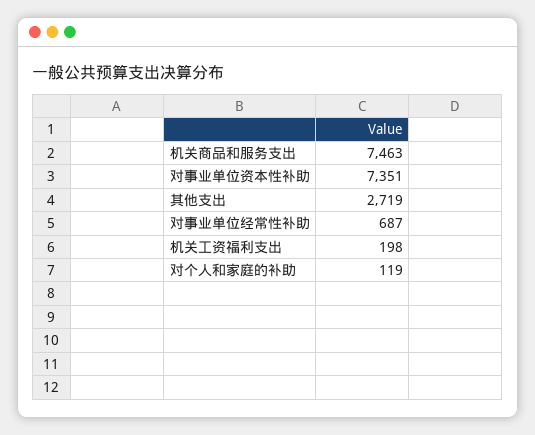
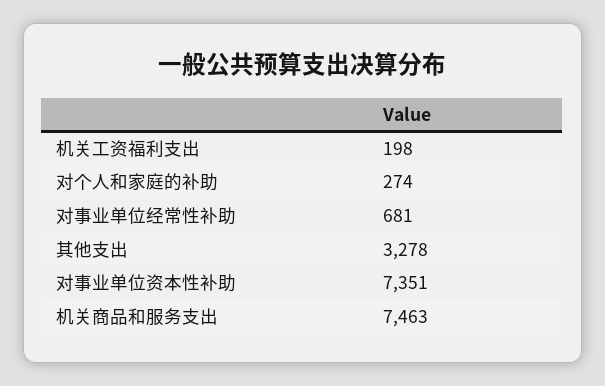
  {
    "机关商品和服务支出": 7463,
    "对事业单位资本性补助": 7351,
-   "其他支出": 2719,
+   "其他支出": 3278,
-   "对事业单位经常性补助": 687,
+   "对事业单位经常性补助": 681,
    "机关工资福利支出": 198,
-   "对个人和家庭的补助": 119
+   "对个人和家庭的补助": 274
  }

